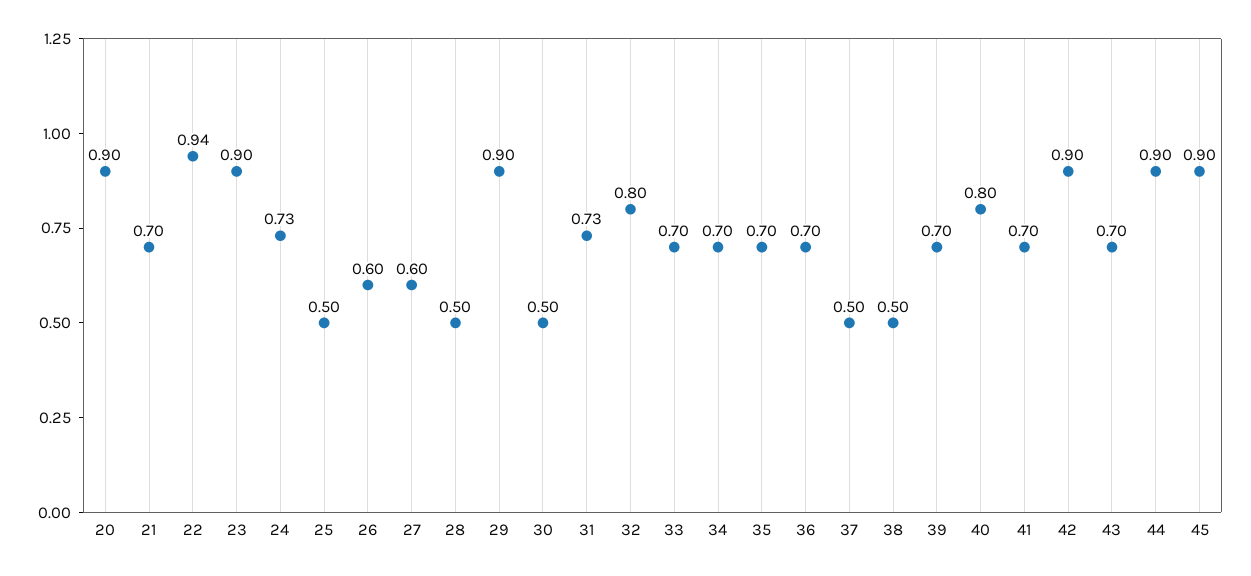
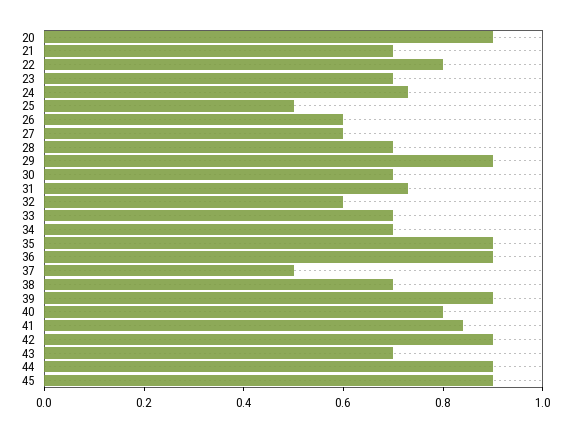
  {
    "20": 0.9,
    "21": 0.7,
-   "22": 0.94,
+   "22": 0.8,
-   "23": 0.9,
+   "23": 0.7,
    "24": 0.73,
    "25": 0.5,
    "26": 0.6,
    "27": 0.6,
-   "28": 0.5,
+   "28": 0.7,
    "29": 0.9,
-   "30": 0.5,
+   "30": 0.7,
    "31": 0.73,
-   "32": 0.8,
+   "32": 0.6,
    "33": 0.7,
    "34": 0.7,
-   "35": 0.7,
+   "35": 0.9,
-   "36": 0.7,
+   "36": 0.9,
    "37": 0.5,
-   "38": 0.5,
+   "38": 0.7,
-   "39": 0.7,
+   "39": 0.9,
    "40": 0.8,
-   "41": 0.7,
+   "41": 0.85,
    "42": 0.9,
    "43": 0.7,
    "44": 0.9,
    "45": 0.9
  }

